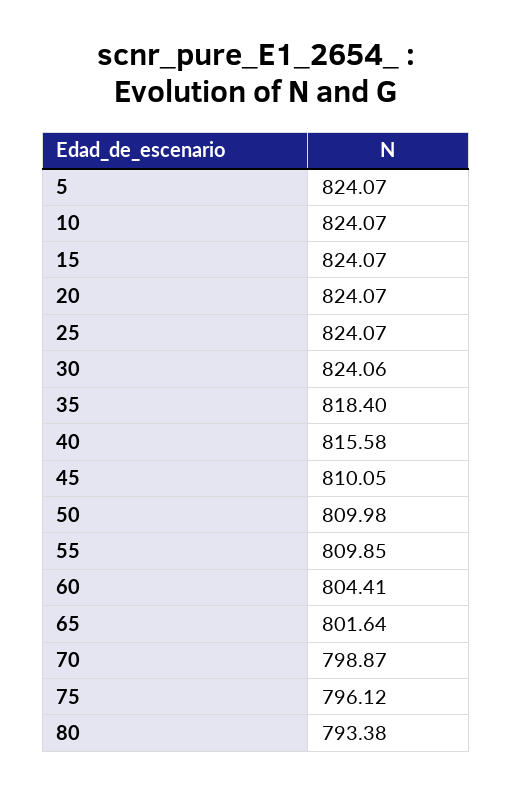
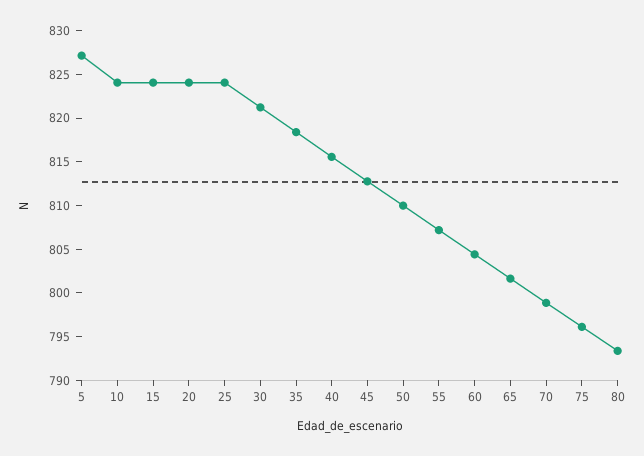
  {
-   "5": 824.07,
+   "5": 827,
    "10": 824.07,
    "15": 824.07,
    "20": 824.07,
    "25": 824.07,
-   "30": 824.06,
+   "30": 821,
    "35": 818.4,
    "40": 815.58,
-   "45": 810.05,
+   "45": 813,
    "50": 809.98,
-   "55": 809.85,
+   "55": 807,
    "60": 804.41,
    "65": 801.64,
    "70": 798.87,
    "75": 796.12,
    "80": 793.38
  }

